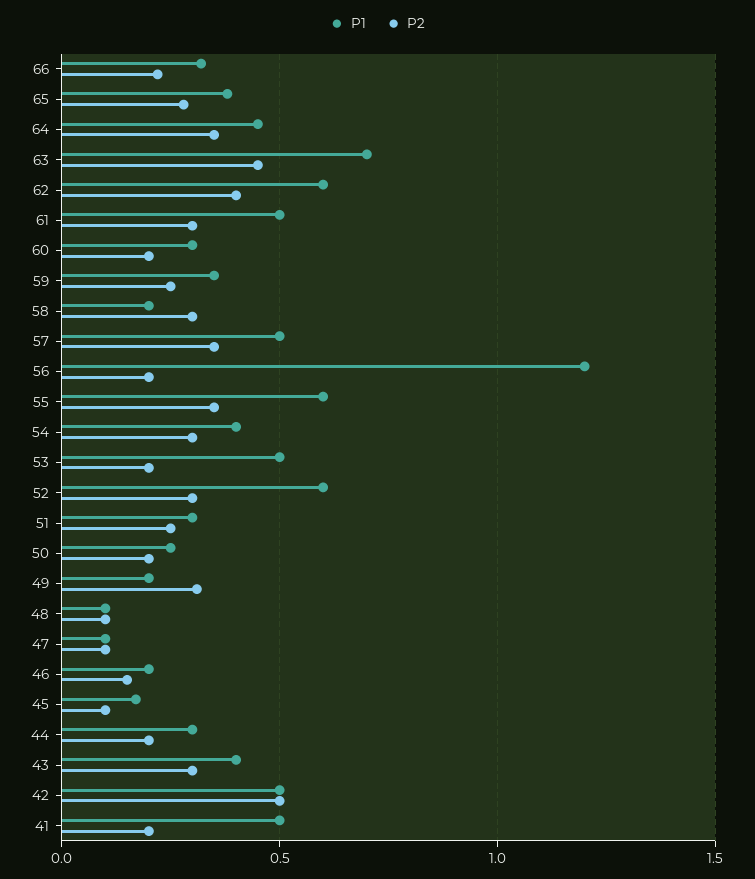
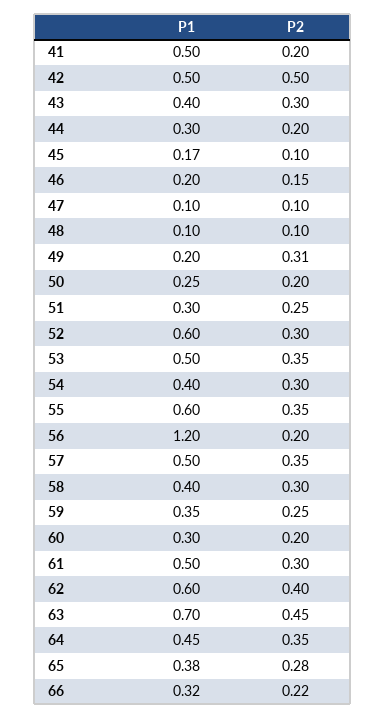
  {
    "P1": {
      "66": 0.32,
      "65": 0.38,
      "64": 0.45,
      "63": 0.7,
      "62": 0.6,
      "61": 0.5,
      "60": 0.3,
      "59": 0.35,
-     "58": 0.2,
+     "58": 0.4,
      "57": 0.5,
      "56": 1.2,
      "55": 0.6,
      "54": 0.4,
      "53": 0.5,
      "52": 0.6,
      "51": 0.3,
      "50": 0.25,
      "49": 0.2,
      "48": 0.1,
      "47": 0.1,
      "46": 0.2,
      "45": 0.17,
      "44": 0.3,
      "43": 0.4,
      "42": 0.5,
      "41": 0.5
    },
    "P2": {
      "66": 0.22,
      "65": 0.28,
      "64": 0.35,
      "63": 0.45,
      "62": 0.4,
      "61": 0.3,
      "60": 0.2,
      "59": 0.25,
      "58": 0.3,
      "57": 0.35,
      "56": 0.2,
      "55": 0.35,
      "54": 0.3,
-     "53": 0.2,
+     "53": 0.35,
      "52": 0.3,
      "51": 0.25,
      "50": 0.2,
      "49": 0.31,
      "48": 0.1,
      "47": 0.1,
      "46": 0.15,
      "45": 0.1,
      "44": 0.2,
      "43": 0.3,
      "42": 0.5,
      "41": 0.2
    }
  }

